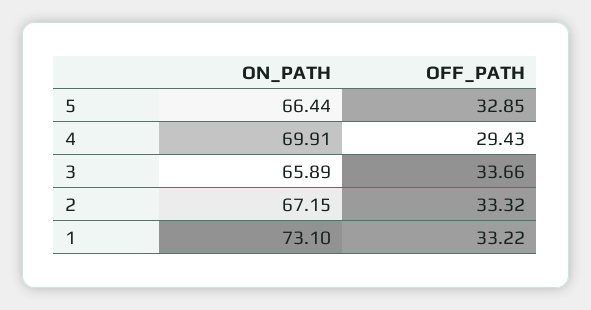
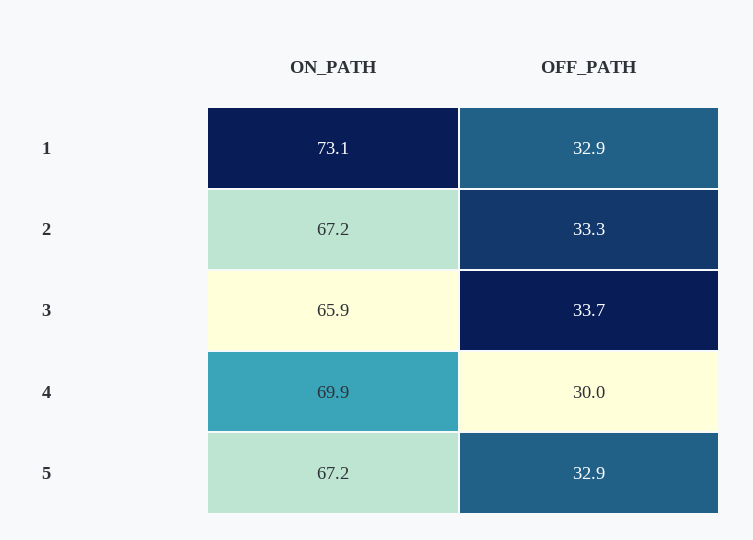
  {
    "ON_PATH": {
-     "5": 66.44,
+     "5": 67.2,
      "4": 69.91,
      "3": 65.89,
      "2": 67.15,
      "1": 73.1
    },
    "OFF_PATH": {
      "5": 32.85,
-     "4": 29.43,
+     "4": 30,
      "3": 33.66,
      "2": 33.32,
-     "1": 33.22
+     "1": 32.9
    }
  }

